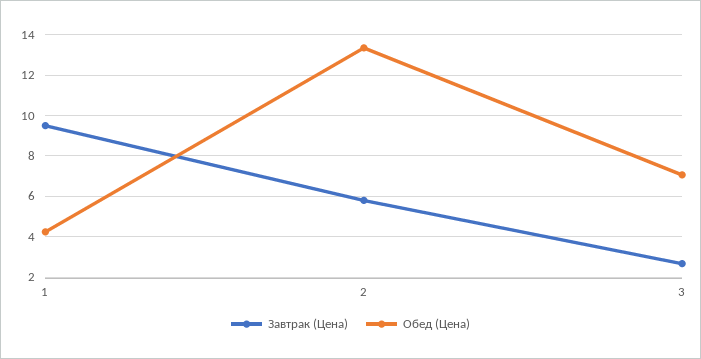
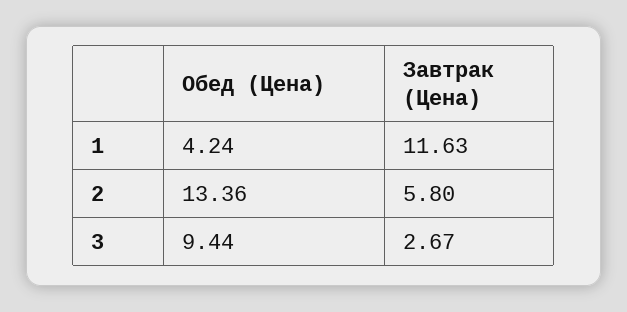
  {
    "Завтрак (Цена)": {
-     "1": 9.5,
+     "1": 11.63,
      "2": 5.8,
      "3": 2.67
    },
    "Обед (Цена)": {
      "1": 4.24,
      "2": 13.36,
-     "3": 7
+     "3": 9.44
    }
  }

